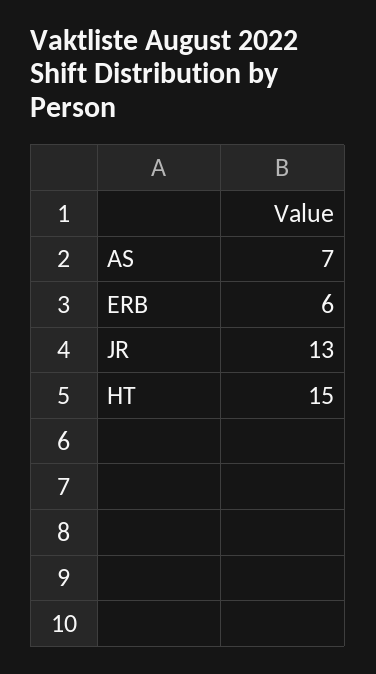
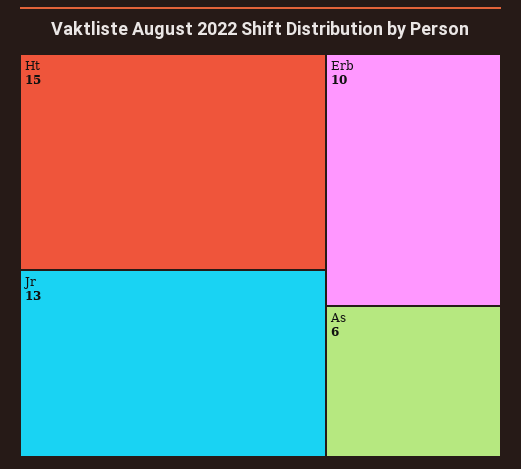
  {
-   "AS": 7,
+   "AS": 6,
-   "ERB": 6,
+   "ERB": 10,
    "JR": 13,
    "HT": 15
  }

